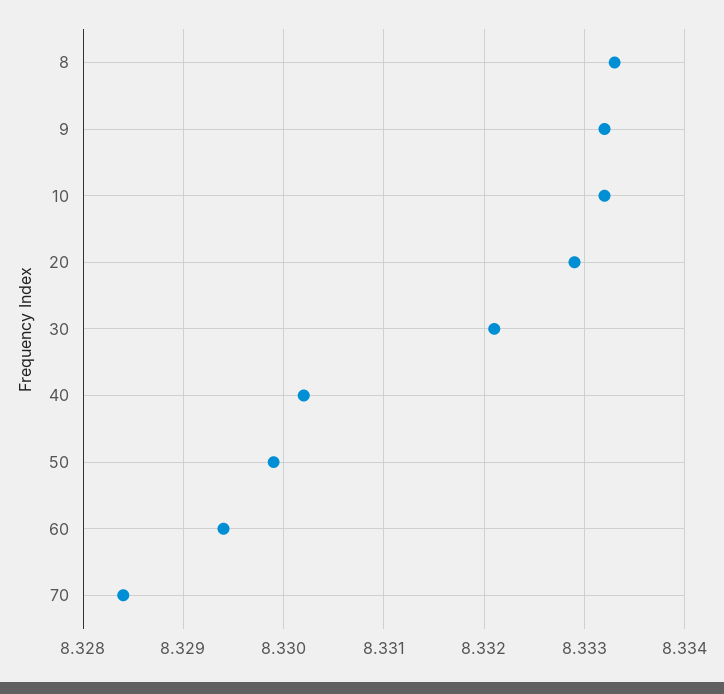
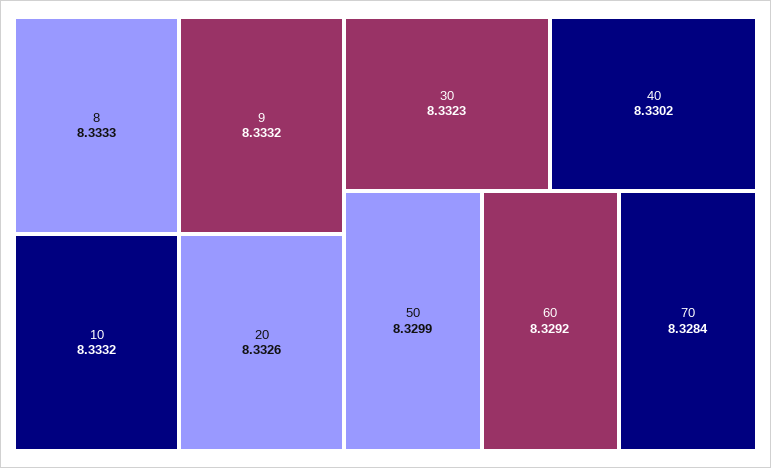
  {
    "8": 8.3333,
    "9": 8.3332,
    "10": 8.3332,
-   "20": 8.3329,
+   "20": 8.3326,
-   "30": 8.3321,
+   "30": 8.3323,
    "40": 8.3302,
    "50": 8.3299,
-   "60": 8.3294,
+   "60": 8.3292,
    "70": 8.3284
  }

